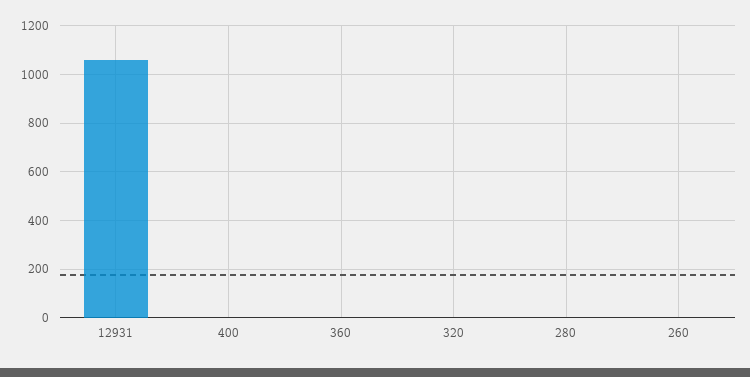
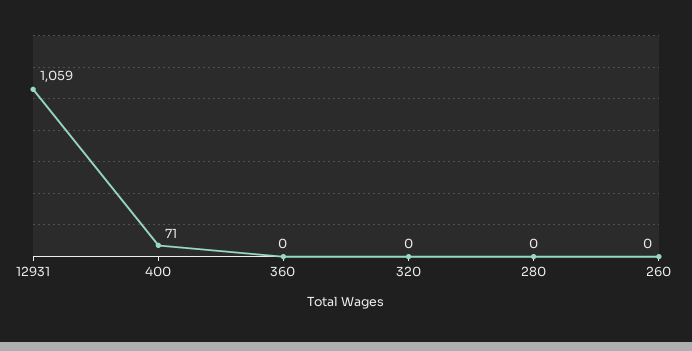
  {
    "12931": 1059,
-   "400": 0,
+   "400": 71,
    "360": 0,
    "320": 0,
    "280": 0,
    "260": 0
  }

